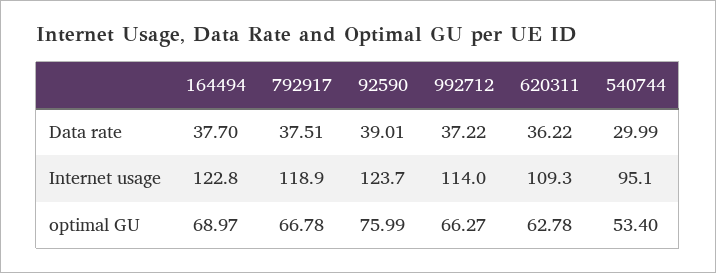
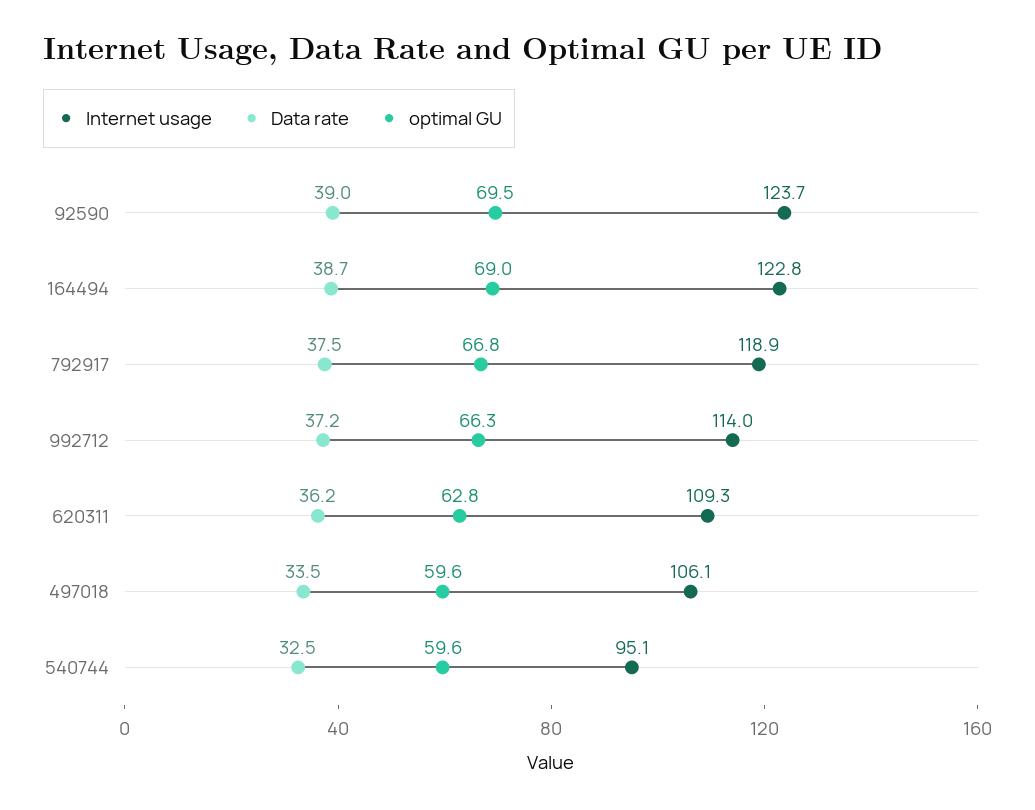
  {
    "Data rate": {
-     "164494": 37.7,
+     "164494": 38.7,
      "792917": 37.51,
      "92590": 39.01,
      "992712": 37.22,
      "620311": 36.22,
-     "540744": 29.99
+     "540744": 32.5,
+     "497018": 33.5
    },
    "Internet usage": {
      "164494": 122.8,
      "792917": 118.9,
      "92590": 123.7,
      "992712": 114,
      "620311": 109.3,
-     "540744": 95.1
+     "540744": 95.1,
+     "497018": 106.1
    },
    "optimal GU": {
      "164494": 68.97,
      "792917": 66.78,
-     "92590": 75.99,
+     "92590": 69.5,
      "992712": 66.27,
      "620311": 62.78,
-     "540744": 53.4
+     "540744": 59.6,
+     "497018": 59.6
    }
  }

